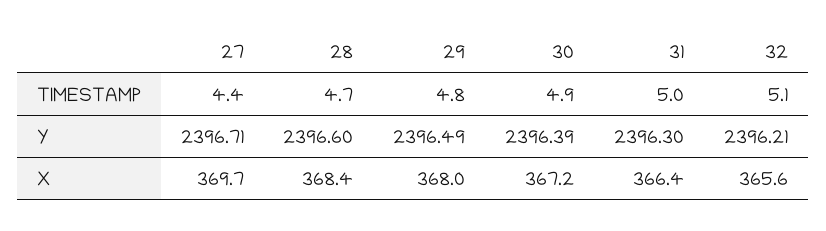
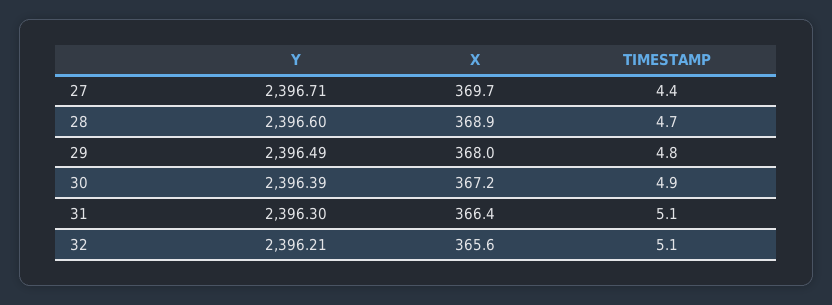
  {
    "27": {
      "TIMESTAMP": 4.4,
      "Y": 2396.71,
      "X": 369.7
    },
    "28": {
      "TIMESTAMP": 4.7,
      "Y": 2396.6,
-     "X": 368.4
+     "X": 368.9
    },
    "29": {
      "TIMESTAMP": 4.8,
      "Y": 2396.49,
      "X": 368
    },
    "30": {
      "TIMESTAMP": 4.9,
      "Y": 2396.39,
      "X": 367.2
    },
    "31": {
-     "TIMESTAMP": 5,
+     "TIMESTAMP": 5.1,
      "Y": 2396.3,
      "X": 366.4
    },
    "32": {
      "TIMESTAMP": 5.1,
      "Y": 2396.21,
      "X": 365.6
    }
  }

